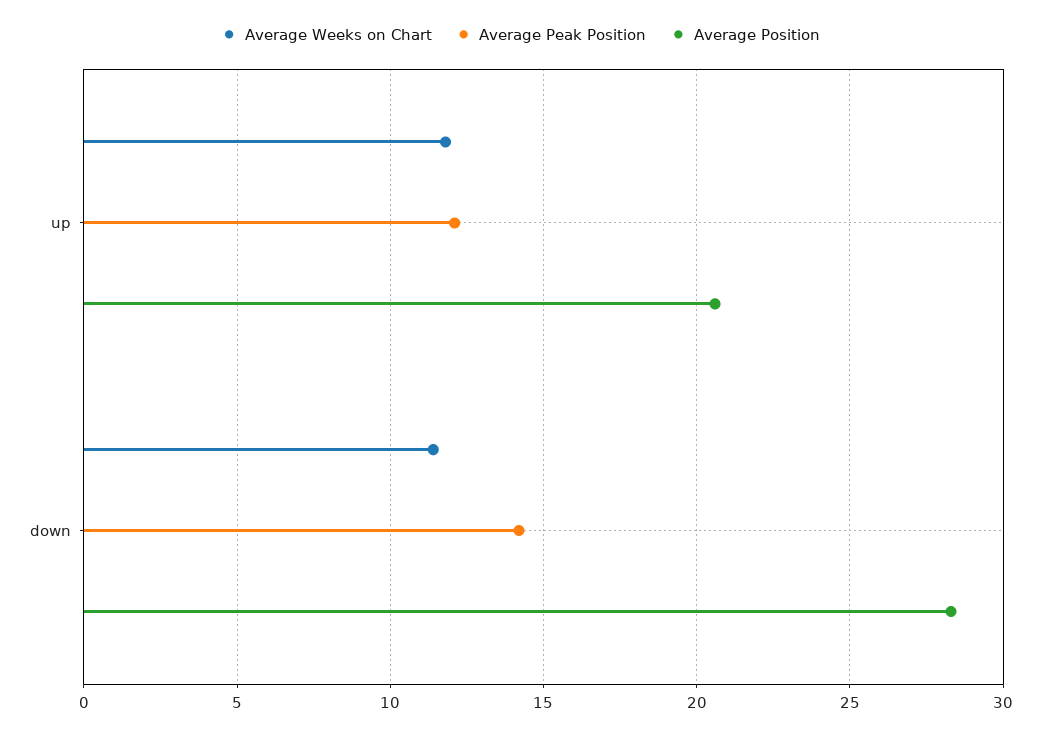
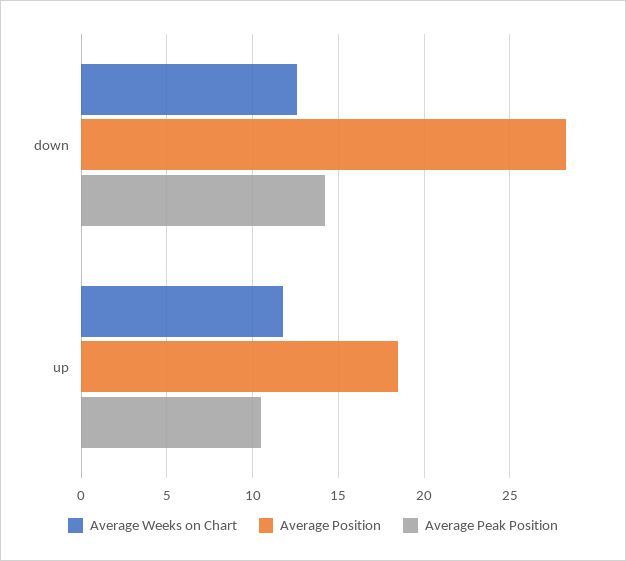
  {
    "Average Weeks on Chart": {
      "up": 12,
-     "down": 11.5
+     "down": 12.5
    },
    "Average Peak Position": {
-     "up": 12,
+     "up": 10.5,
      "down": 14
    },
    "Average Position": {
-     "up": 20.5,
+     "up": 18.5,
      "down": 28.5
    }
  }

